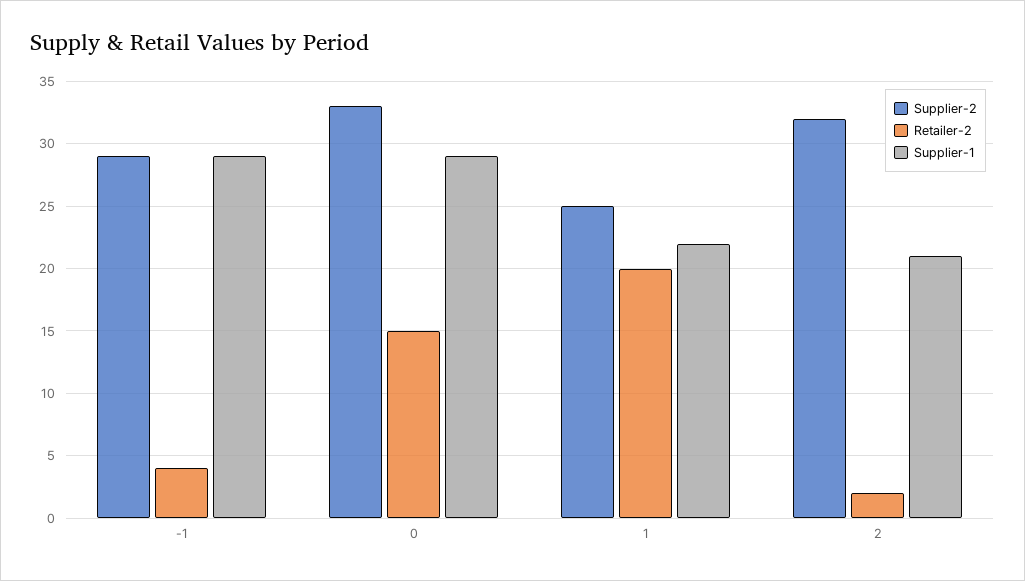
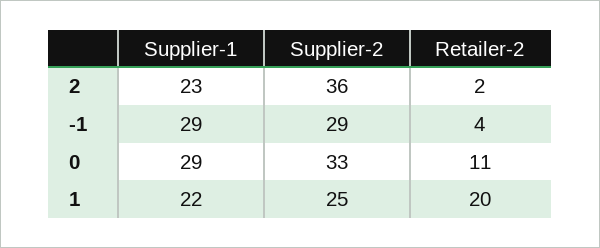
  {
    "Supplier-2": {
      "-1": 29,
      "0": 33,
      "1": 25,
-     "2": 32
+     "2": 36
    },
    "Retailer-2": {
      "-1": 4,
-     "0": 15,
+     "0": 11,
      "1": 20,
      "2": 2
    },
    "Supplier-1": {
      "-1": 29,
      "0": 29,
      "1": 22,
-     "2": 21
+     "2": 23
    }
  }

